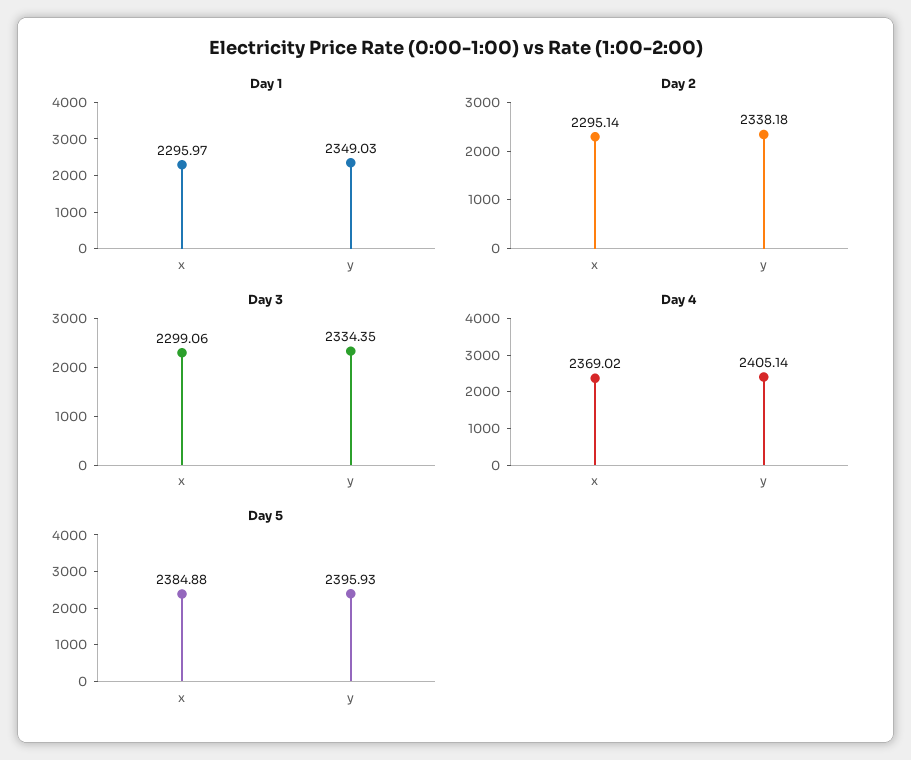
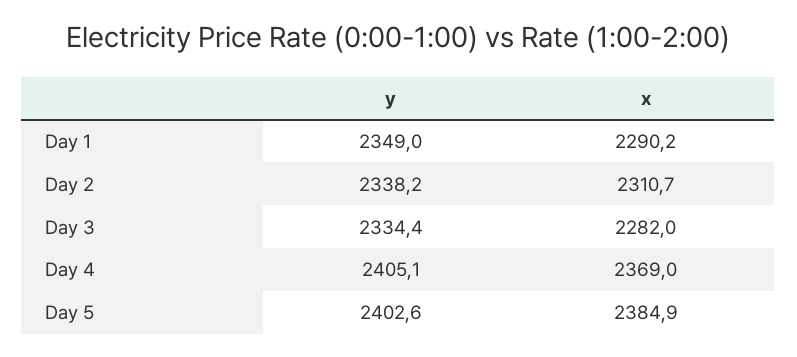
  {
    "Day 1": {
-     "x": 2295.97,
+     "x": 2290.2,
      "y": 2349.03
    },
    "Day 2": {
-     "x": 2295.14,
+     "x": 2310.7,
      "y": 2338.18
    },
    "Day 3": {
-     "x": 2299.06,
+     "x": 2282,
      "y": 2334.35
    },
    "Day 4": {
      "x": 2369.02,
      "y": 2405.14
    },
    "Day 5": {
      "x": 2384.88,
-     "y": 2395.93
+     "y": 2402.6
    }
  }

